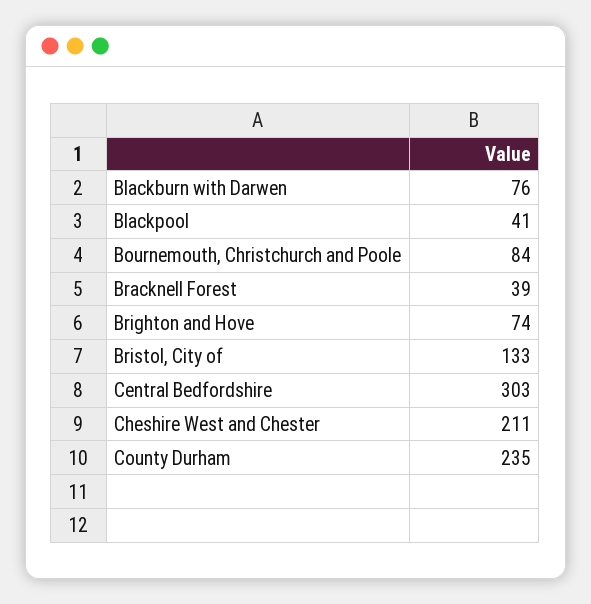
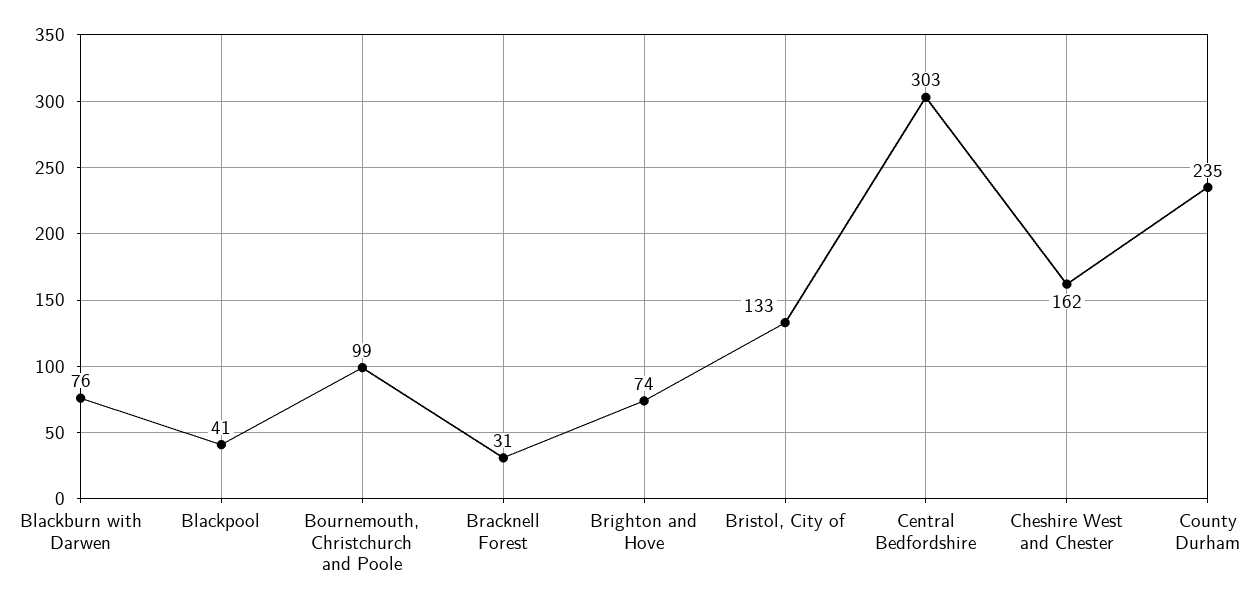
  {
    "Blackburn with Darwen": 76,
    "Blackpool": 41,
-   "Bournemouth, Christchurch and Poole": 84,
+   "Bournemouth, Christchurch and Poole": 99,
-   "Bracknell Forest": 39,
+   "Bracknell Forest": 31,
    "Brighton and Hove": 74,
    "Bristol, City of": 133,
    "Central Bedfordshire": 303,
-   "Cheshire West and Chester": 211,
+   "Cheshire West and Chester": 162,
    "County Durham": 235
  }

